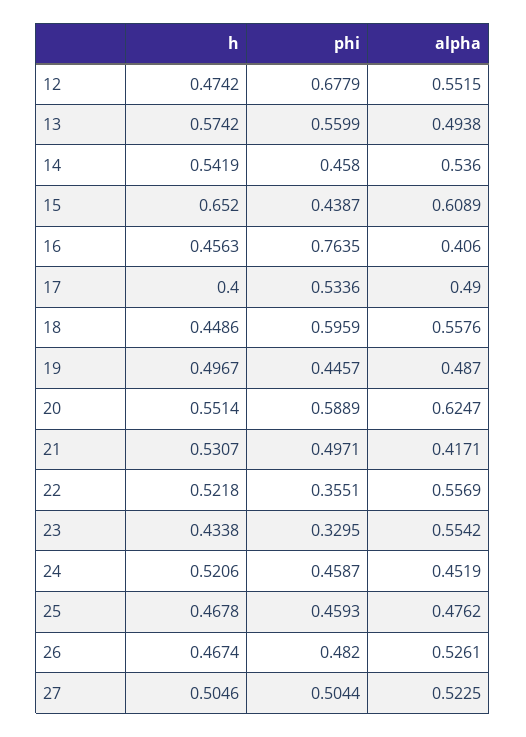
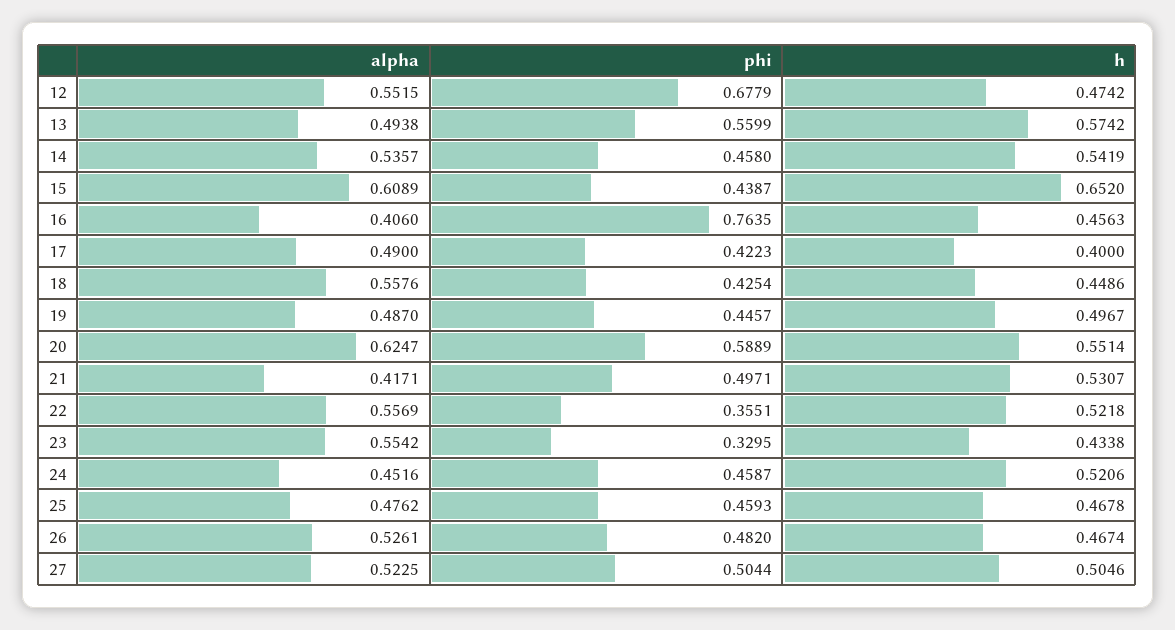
  {
    "h": {
      "12": 0.4742,
      "13": 0.5742,
      "14": 0.5419,
      "15": 0.652,
      "16": 0.4563,
      "17": 0.4,
      "18": 0.4486,
      "19": 0.4967,
      "20": 0.5514,
      "21": 0.5307,
      "22": 0.5218,
      "23": 0.4338,
      "24": 0.5206,
      "25": 0.4678,
      "26": 0.4674,
      "27": 0.5046
    },
    "phi": {
      "12": 0.6779,
      "13": 0.5599,
      "14": 0.458,
      "15": 0.4387,
      "16": 0.7635,
-     "17": 0.5336,
+     "17": 0.4223,
-     "18": 0.5959,
+     "18": 0.4254,
      "19": 0.4457,
      "20": 0.5889,
      "21": 0.4971,
      "22": 0.3551,
      "23": 0.3295,
      "24": 0.4587,
      "25": 0.4593,
      "26": 0.482,
      "27": 0.5044
    },
    "alpha": {
      "12": 0.5515,
      "13": 0.4938,
-     "14": 0.536,
+     "14": 0.5357,
      "15": 0.6089,
      "16": 0.406,
      "17": 0.49,
      "18": 0.5576,
      "19": 0.487,
      "20": 0.6247,
      "21": 0.4171,
      "22": 0.5569,
      "23": 0.5542,
-     "24": 0.4519,
+     "24": 0.4516,
      "25": 0.4762,
      "26": 0.5261,
      "27": 0.5225
    }
  }

